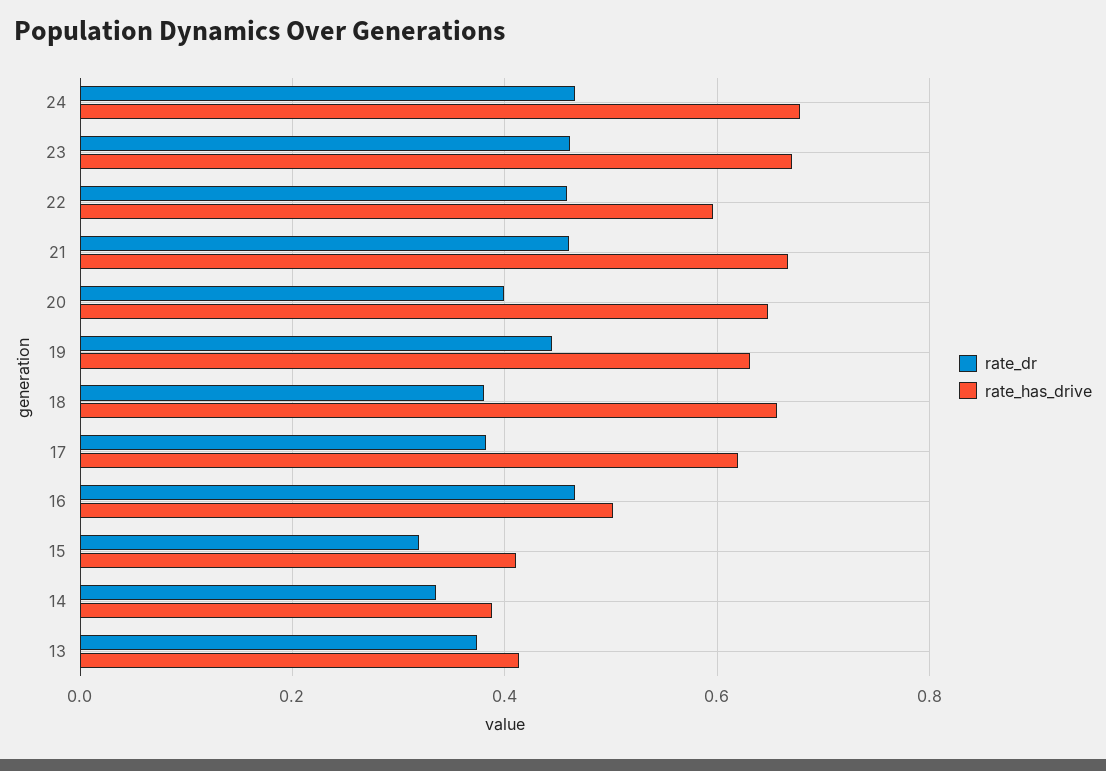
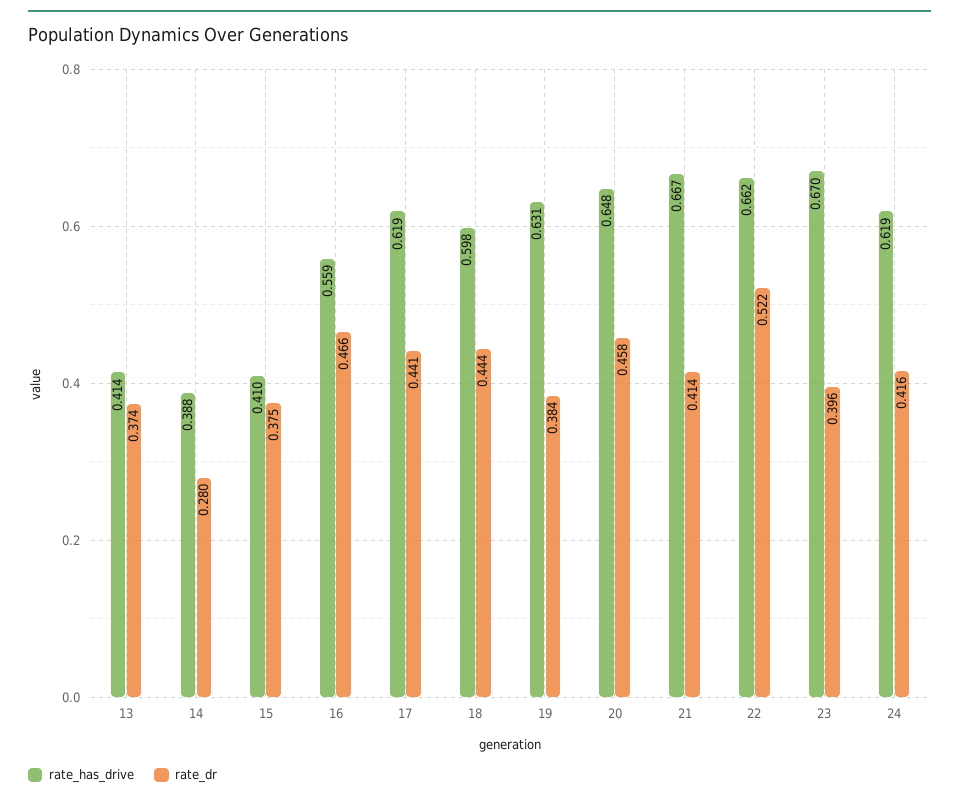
  {
    "rate_dr": {
-     "24": 0.46,
+     "24": 0.416,
-     "23": 0.46,
+     "23": 0.396,
-     "22": 0.46,
+     "22": 0.522,
-     "21": 0.46,
+     "21": 0.414,
-     "20": 0.4,
+     "20": 0.458,
-     "19": 0.44,
+     "19": 0.384,
-     "18": 0.38,
+     "18": 0.444,
-     "17": 0.38,
+     "17": 0.441,
      "16": 0.466,
-     "15": 0.32,
+     "15": 0.375,
-     "14": 0.34,
+     "14": 0.28,
      "13": 0.374
    },
    "rate_has_drive": {
-     "24": 0.68,
+     "24": 0.619,
      "23": 0.67,
-     "22": 0.6,
+     "22": 0.662,
      "21": 0.667,
      "20": 0.648,
      "19": 0.631,
-     "18": 0.66,
+     "18": 0.598,
      "17": 0.619,
-     "16": 0.5,
+     "16": 0.559,
      "15": 0.41,
      "14": 0.388,
      "13": 0.414
    }
  }

